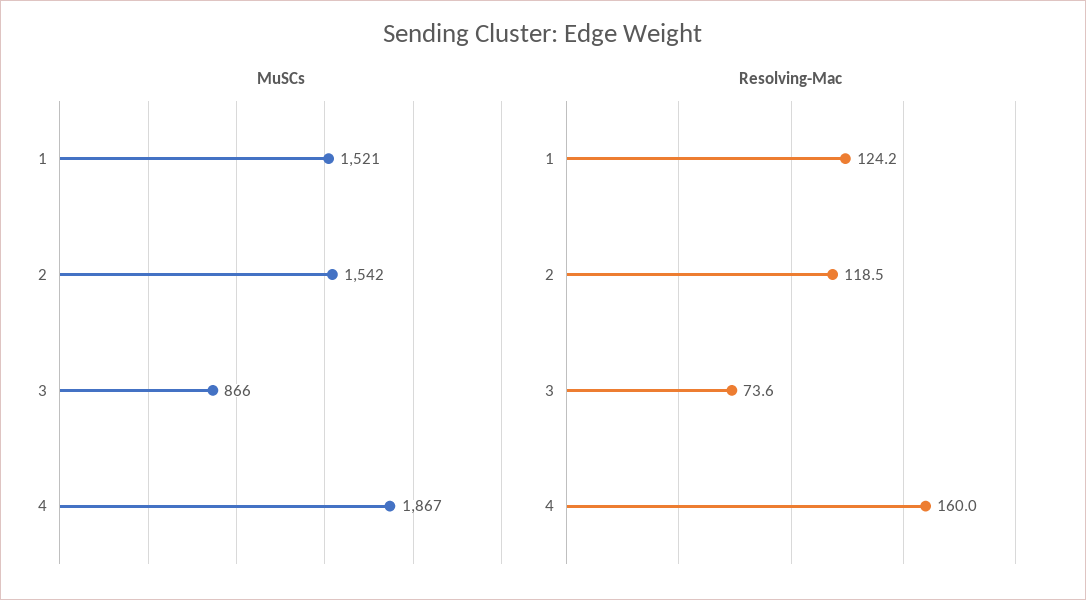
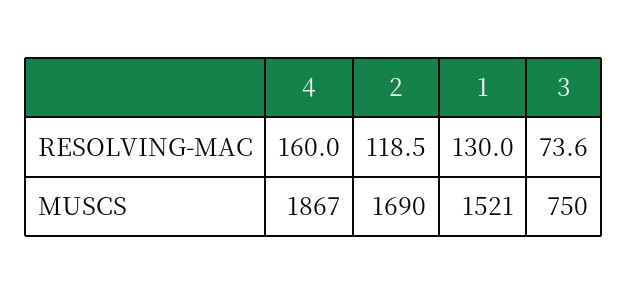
  {
    "MuSCs": {
      "1": 1521,
-     "2": 1542,
+     "2": 1690,
-     "3": 866,
+     "3": 750,
      "4": 1867
    },
    "Resolving-Mac": {
-     "1": 124.2,
+     "1": 130,
      "2": 118.5,
      "3": 73.6,
      "4": 160
    }
  }

